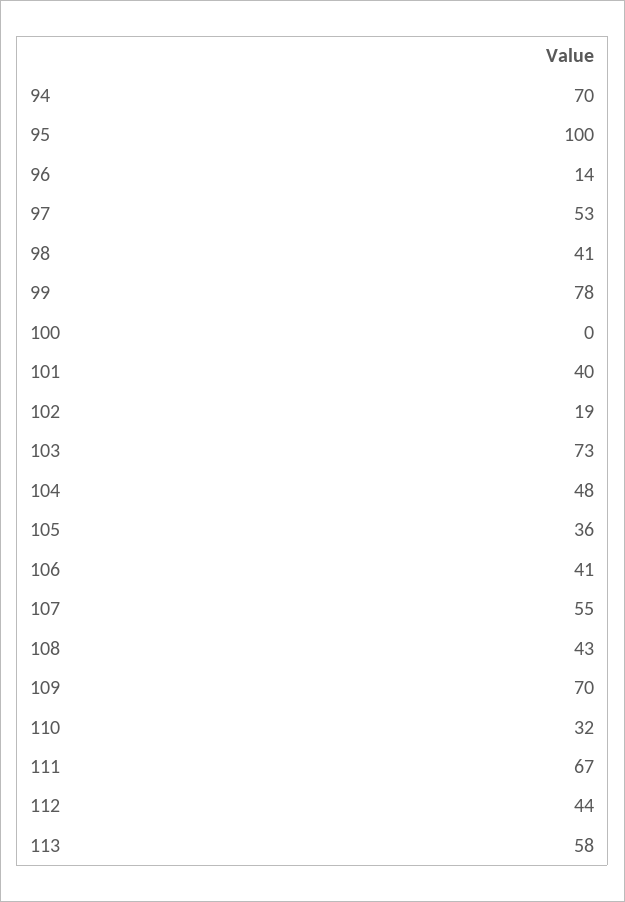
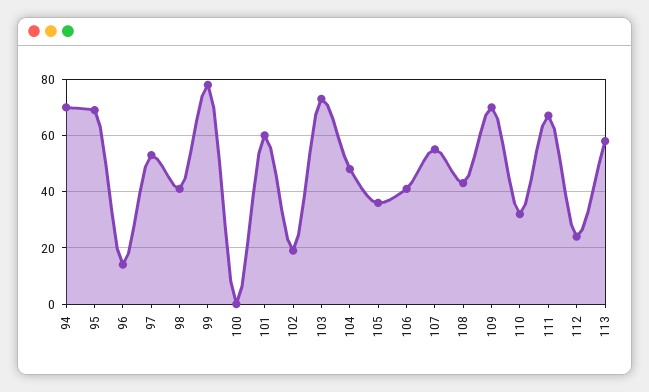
  {
    "94": 70,
-   "95": 100,
+   "95": 70,
    "96": 14,
    "97": 53,
    "98": 41,
    "99": 78,
    "100": 0,
-   "101": 40,
+   "101": 60,
    "102": 19,
    "103": 73,
    "104": 48,
    "105": 36,
    "106": 41,
    "107": 55,
    "108": 43,
    "109": 70,
    "110": 32,
    "111": 67,
-   "112": 44,
+   "112": 25,
    "113": 58
  }

